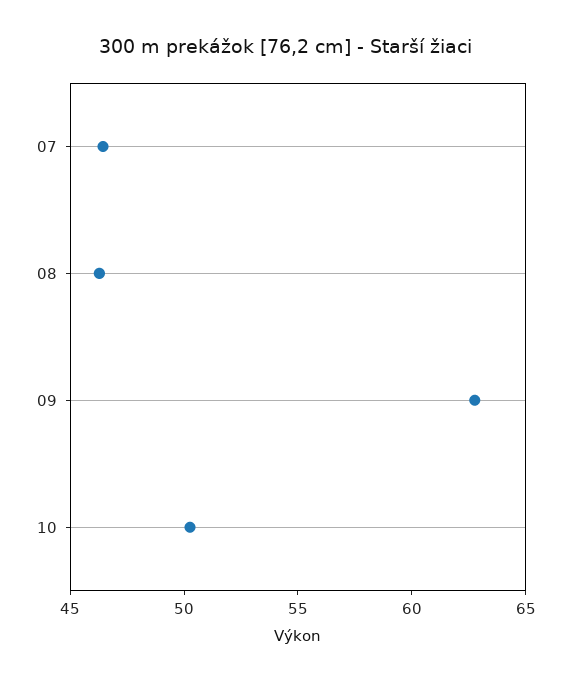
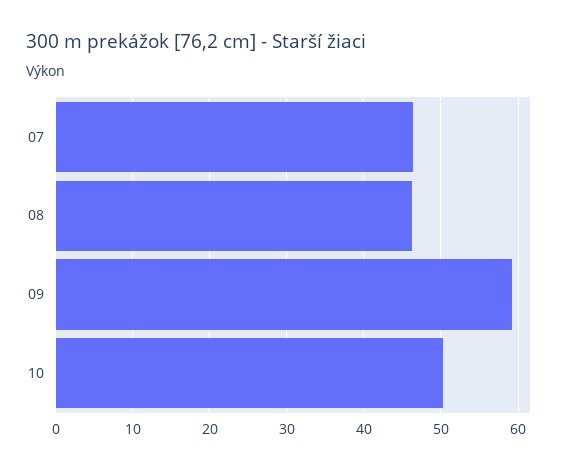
  {
    "07": 46,
    "08": 46,
-   "09": 63,
+   "09": 59,
    "10": 50
  }

